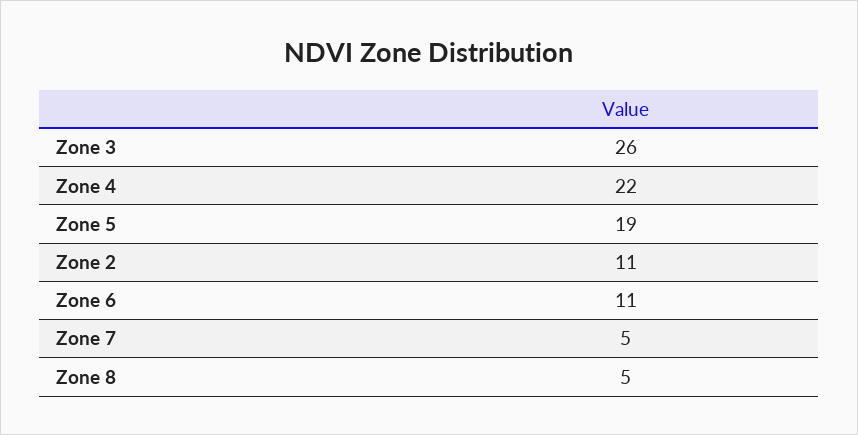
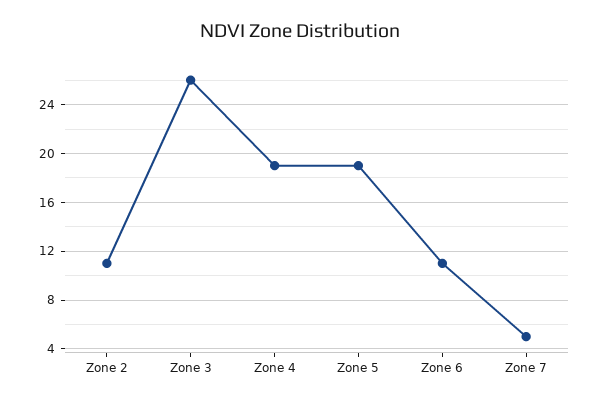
  {
    "Zone 3": 26,
-   "Zone 4": 22,
+   "Zone 4": 19,
    "Zone 5": 19,
    "Zone 2": 11,
    "Zone 6": 11,
-   "Zone 7": 5,
+   "Zone 7": 5
-   "Zone 8": 5
  }

